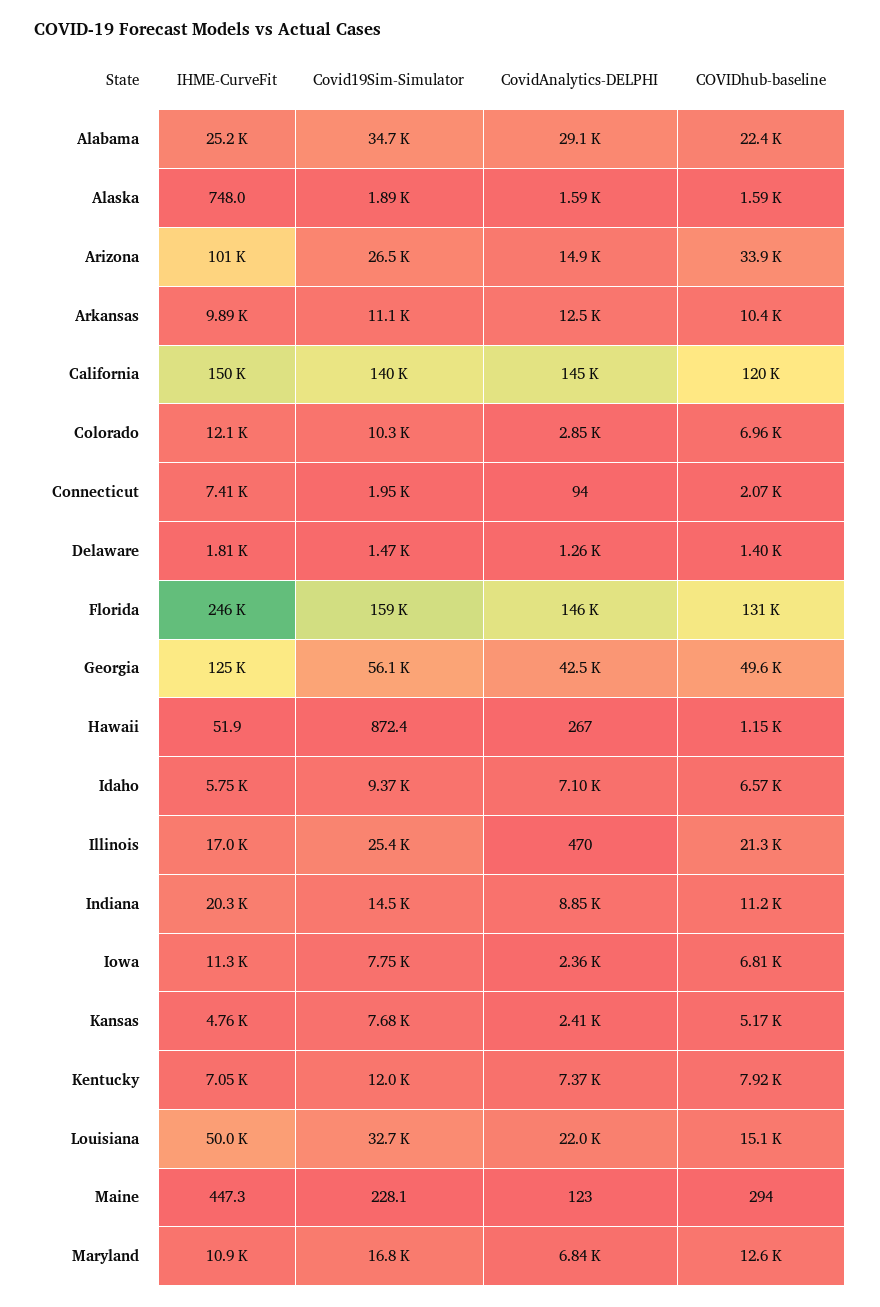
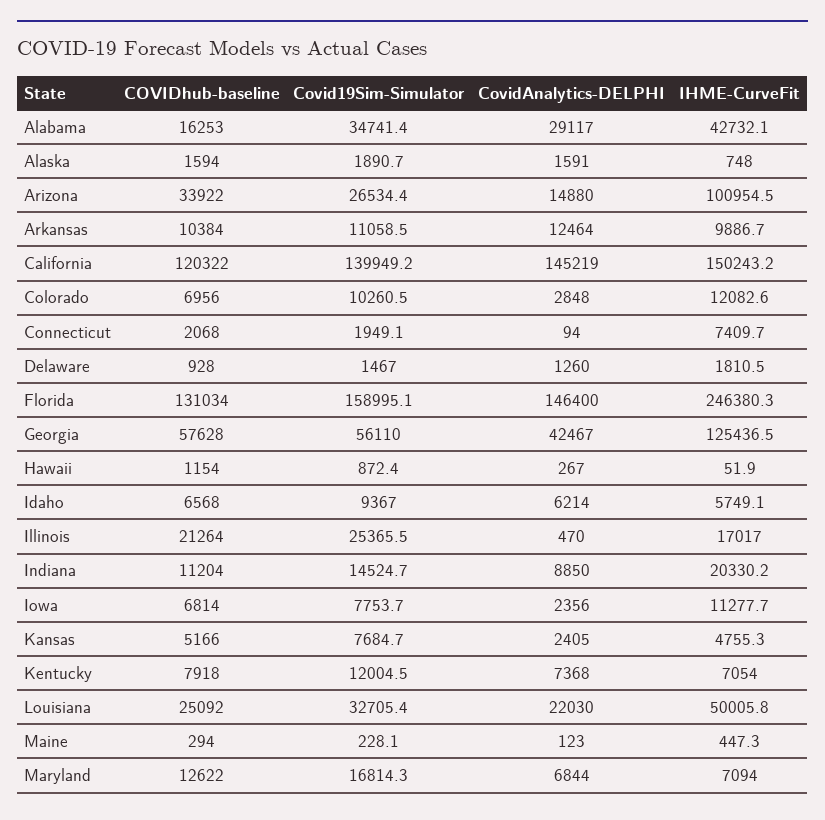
  {
    "IHME-CurveFit": {
-     "Alabama": 25200,
+     "Alabama": 42732.1,
      "Alaska": 748,
      "Arizona": 100954.5,
      "Arkansas": 9886.7,
      "California": 150243.2,
      "Colorado": 12082.6,
      "Connecticut": 7409.7,
      "Delaware": 1810.5,
      "Florida": 246380.3,
      "Georgia": 125436.5,
      "Hawaii": 51.9,
      "Idaho": 5749.1,
      "Illinois": 17017,
      "Indiana": 20330.2,
      "Iowa": 11277.7,
      "Kansas": 4755.3,
      "Kentucky": 7054,
      "Louisiana": 50005.8,
      "Maine": 447.3,
-     "Maryland": 10900
+     "Maryland": 7094
    },
    "Covid19Sim-Simulator": {
      "Alabama": 34741.4,
      "Alaska": 1890.7,
      "Arizona": 26534.4,
      "Arkansas": 11058.5,
      "California": 139949.2,
      "Colorado": 10260.5,
      "Connecticut": 1949.1,
      "Delaware": 1467,
      "Florida": 158995.1,
      "Georgia": 56110,
      "Hawaii": 872.4,
      "Idaho": 9367,
      "Illinois": 25365.5,
      "Indiana": 14524.7,
      "Iowa": 7753.7,
      "Kansas": 7684.7,
      "Kentucky": 12004.5,
      "Louisiana": 32705.4,
      "Maine": 228.1,
      "Maryland": 16814.3
    },
    "CovidAnalytics-DELPHI": {
      "Alabama": 29117,
      "Alaska": 1591,
      "Arizona": 14880,
      "Arkansas": 12464,
      "California": 145219,
      "Colorado": 2848,
      "Connecticut": 94,
      "Delaware": 1260,
      "Florida": 146400,
      "Georgia": 42467,
      "Hawaii": 267,
-     "Idaho": 7100,
+     "Idaho": 6214,
      "Illinois": 470,
      "Indiana": 8850,
      "Iowa": 2356,
      "Kansas": 2405,
      "Kentucky": 7368,
      "Louisiana": 22030,
      "Maine": 123,
      "Maryland": 6844
    },
    "COVIDhub-baseline": {
-     "Alabama": 22400,
+     "Alabama": 16253,
      "Alaska": 1594,
      "Arizona": 33922,
      "Arkansas": 10384,
      "California": 120322,
      "Colorado": 6956,
      "Connecticut": 2068,
-     "Delaware": 1400,
+     "Delaware": 928,
      "Florida": 131034,
-     "Georgia": 49600,
+     "Georgia": 57628,
      "Hawaii": 1154,
      "Idaho": 6568,
      "Illinois": 21264,
      "Indiana": 11204,
      "Iowa": 6814,
      "Kansas": 5166,
      "Kentucky": 7918,
-     "Louisiana": 15100,
+     "Louisiana": 25092,
      "Maine": 294,
      "Maryland": 12622
    }
  }

